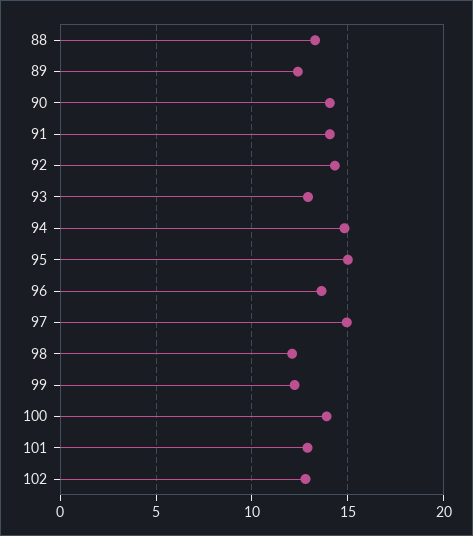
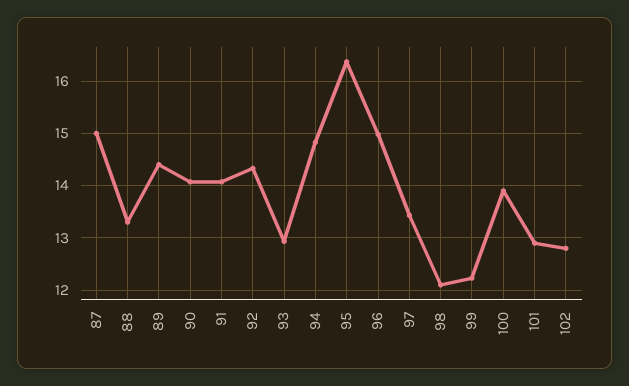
  {
    "88": 13.4,
-   "89": 12.5,
+   "89": 14.4,
    "90": 14,
    "91": 14,
    "92": 14.4,
    "93": 13,
    "94": 14.8,
-   "95": 15,
+   "95": 16.4,
-   "96": 13.5,
+   "96": 15,
-   "97": 15,
+   "97": 13.4,
    "98": 12.2,
    "99": 12.2,
    "100": 14,
    "101": 13,
-   "102": 12.8
+   "102": 12.8,
+   "87": 15
  }

